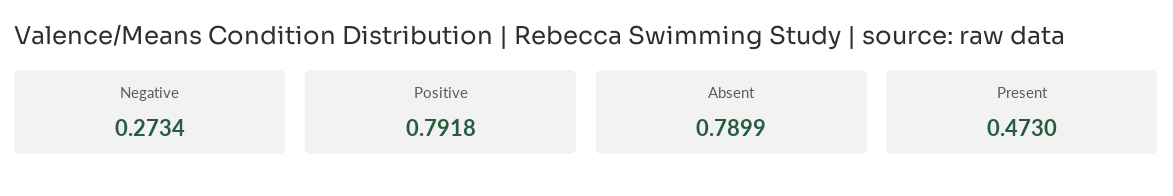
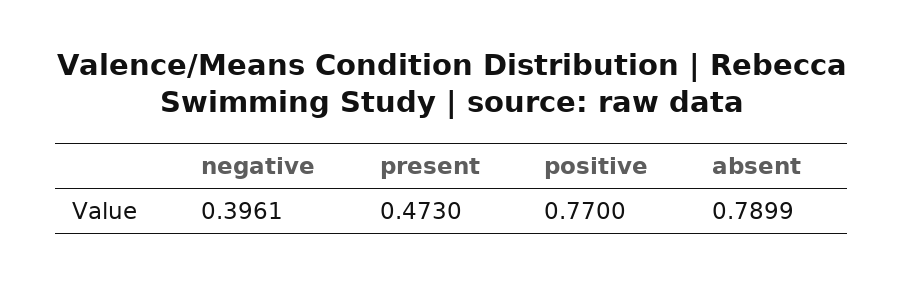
  {
-   "Negative": 0.2734,
+   "Negative": 0.3961,
-   "Positive": 0.7918,
+   "Positive": 0.77,
    "Absent": 0.7899,
    "Present": 0.473
  }

